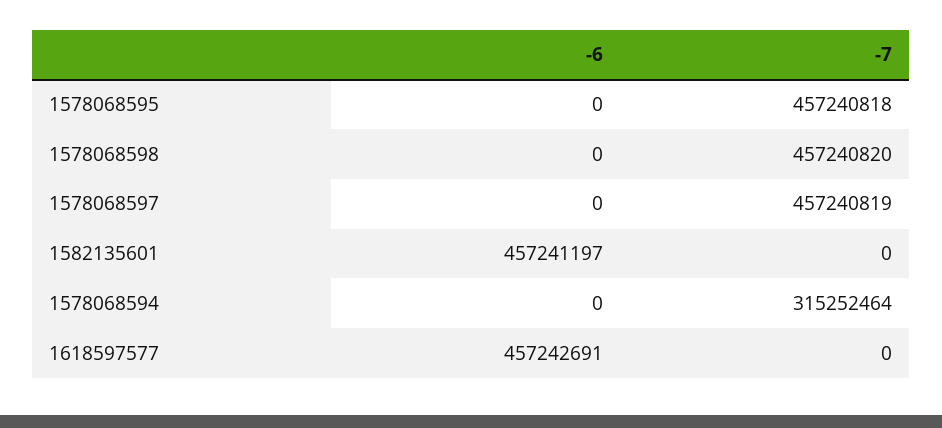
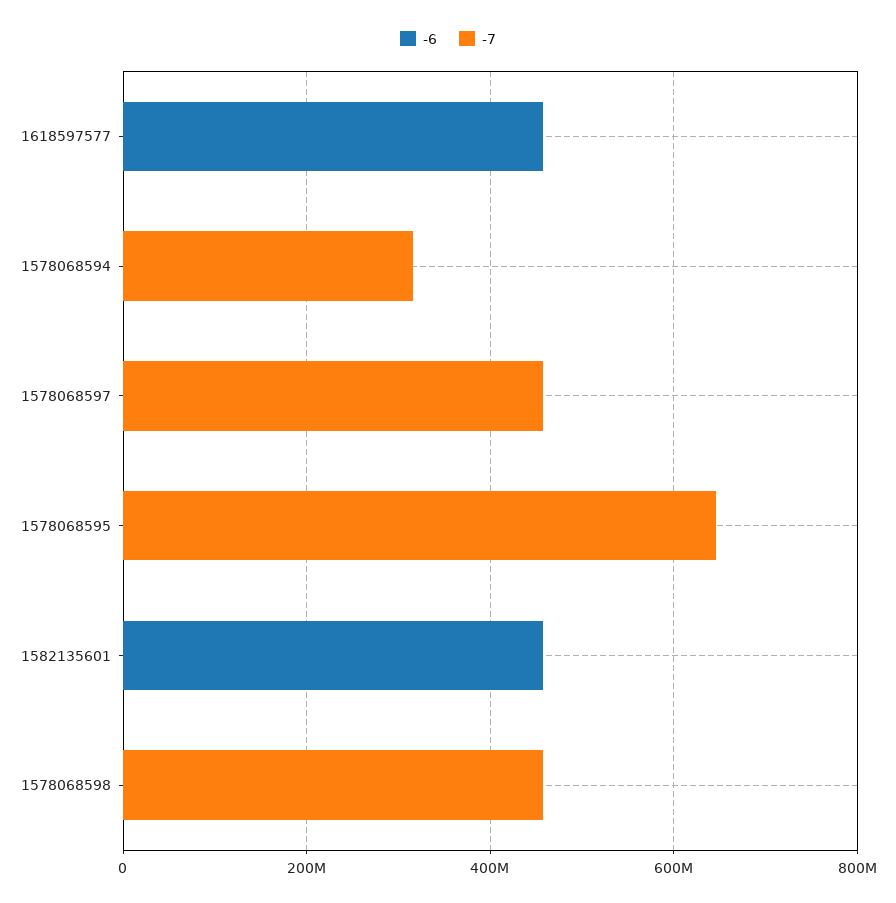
  {
    "-6": {
      "1578068595": 0,
      "1578068598": 0,
      "1578068597": 0,
      "1582135601": 457241197,
      "1578068594": 0,
      "1618597577": 457242691
    },
    "-7": {
-     "1578068595": 457240818,
+     "1578068595": 650000000,
      "1578068598": 457240820,
      "1578068597": 457240819,
      "1582135601": 0,
      "1578068594": 315252464,
      "1618597577": 0
    }
  }

